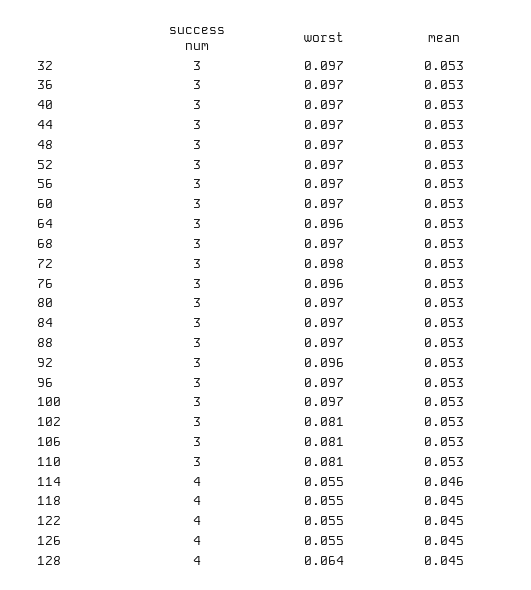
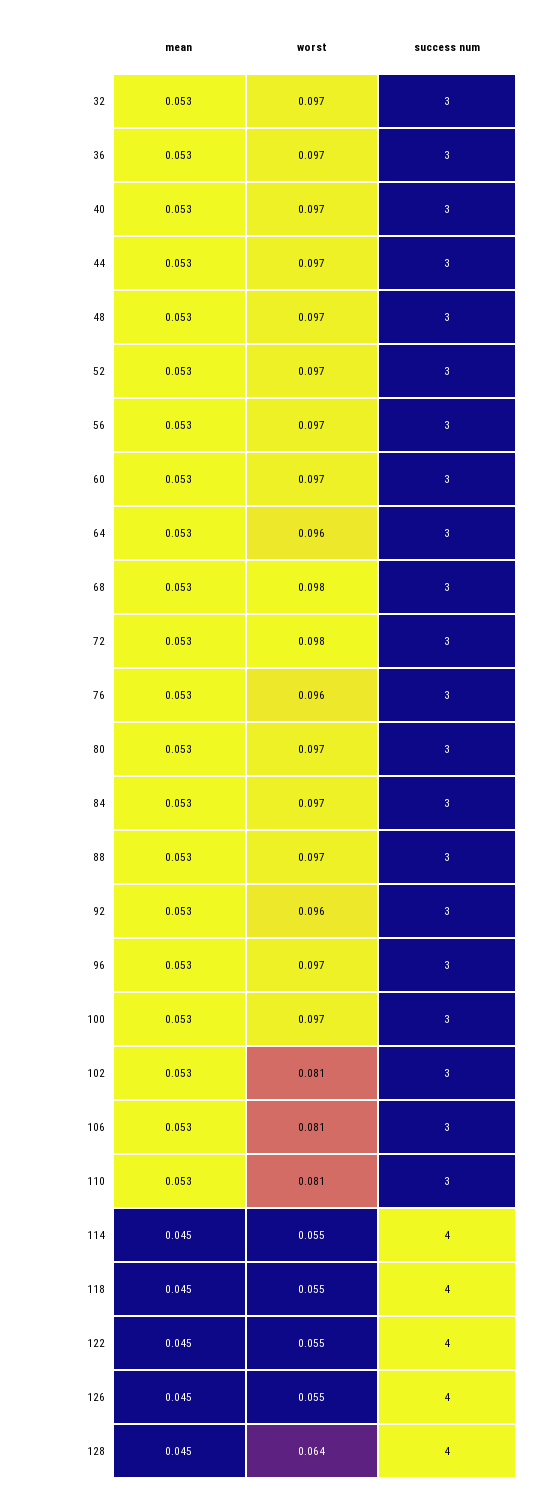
  {
    "success num": {
      "32": 3,
      "36": 3,
      "40": 3,
      "44": 3,
      "48": 3,
      "52": 3,
      "56": 3,
      "60": 3,
      "64": 3,
      "68": 3,
      "72": 3,
      "76": 3,
      "80": 3,
      "84": 3,
      "88": 3,
      "92": 3,
      "96": 3,
      "100": 3,
      "102": 3,
      "106": 3,
      "110": 3,
      "114": 4,
      "118": 4,
      "122": 4,
      "126": 4,
      "128": 4
    },
    "worst": {
      "32": 0.097,
      "36": 0.097,
      "40": 0.097,
      "44": 0.097,
      "48": 0.097,
      "52": 0.097,
      "56": 0.097,
      "60": 0.097,
      "64": 0.096,
-     "68": 0.097,
+     "68": 0.098,
      "72": 0.098,
      "76": 0.096,
      "80": 0.097,
      "84": 0.097,
      "88": 0.097,
      "92": 0.096,
      "96": 0.097,
      "100": 0.097,
      "102": 0.081,
      "106": 0.081,
      "110": 0.081,
      "114": 0.055,
      "118": 0.055,
      "122": 0.055,
      "126": 0.055,
      "128": 0.064
    },
    "mean": {
      "32": 0.053,
      "36": 0.053,
      "40": 0.053,
      "44": 0.053,
      "48": 0.053,
      "52": 0.053,
      "56": 0.053,
      "60": 0.053,
      "64": 0.053,
      "68": 0.053,
      "72": 0.053,
      "76": 0.053,
      "80": 0.053,
      "84": 0.053,
      "88": 0.053,
      "92": 0.053,
      "96": 0.053,
      "100": 0.053,
      "102": 0.053,
      "106": 0.053,
      "110": 0.053,
-     "114": 0.046,
+     "114": 0.045,
      "118": 0.045,
      "122": 0.045,
      "126": 0.045,
      "128": 0.045
    }
  }

